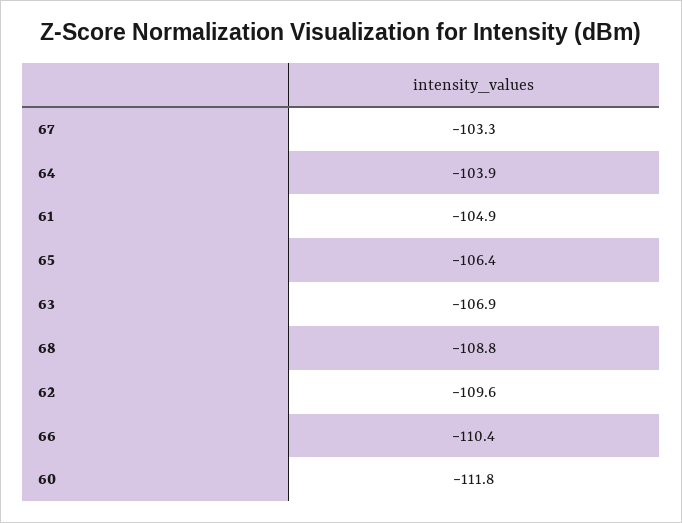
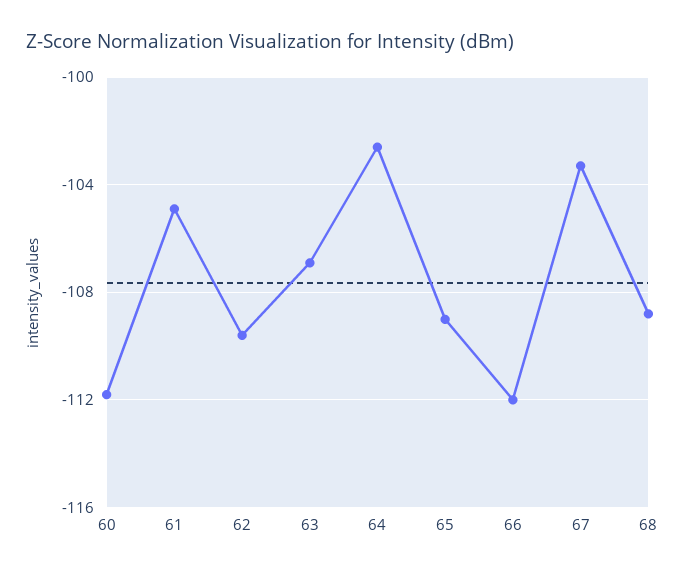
  {
    "67": -103.3,
-   "64": -103.9,
+   "64": -102.5,
    "61": -104.9,
-   "65": -106.4,
+   "65": -109,
    "63": -106.9,
    "68": -108.8,
    "62": -109.6,
-   "66": -110.4,
+   "66": -112,
    "60": -111.8
  }

